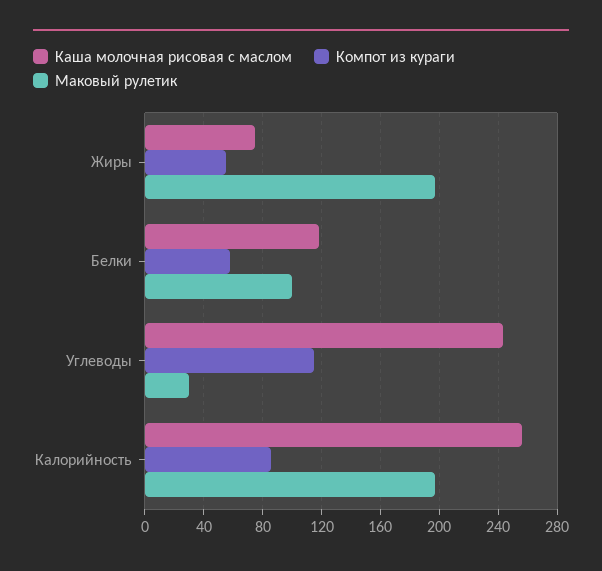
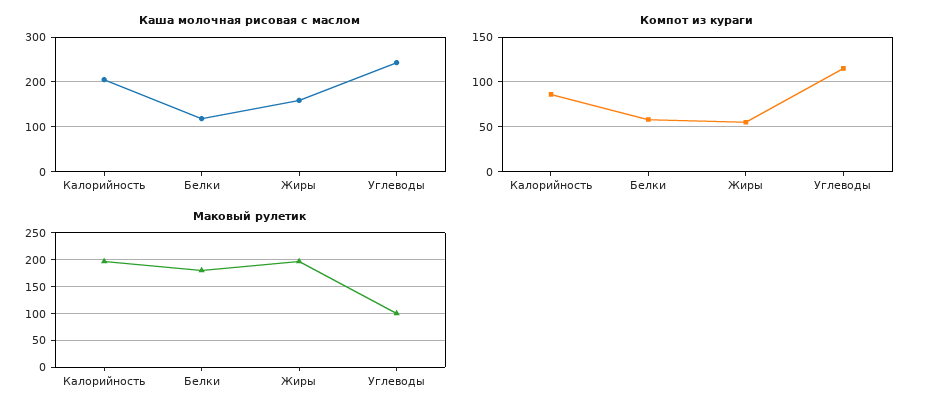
  {
    "Каша молочная рисовая с маслом": {
-     "Жиры": 75,
+     "Жиры": 160,
      "Белки": 120,
      "Углеводы": 245,
-     "Калорийность": 255
+     "Калорийность": 200
    },
    "Компот из кураги": {
      "Жиры": 55,
      "Белки": 60,
      "Углеводы": 115,
      "Калорийность": 85
    },
    "Маковый рулетик": {
      "Жиры": 195,
-     "Белки": 100,
+     "Белки": 175,
-     "Углеводы": 30,
+     "Углеводы": 100,
      "Калорийность": 195
    }
  }

